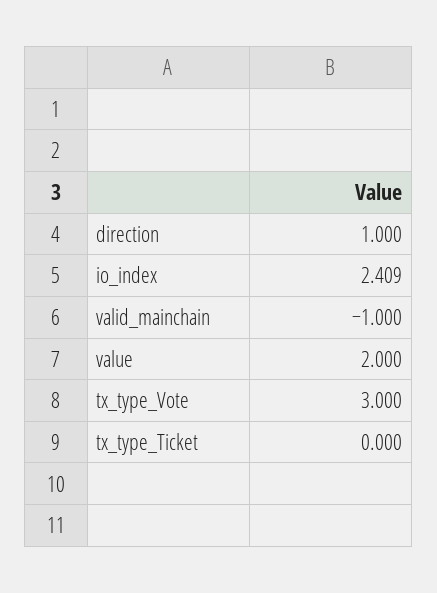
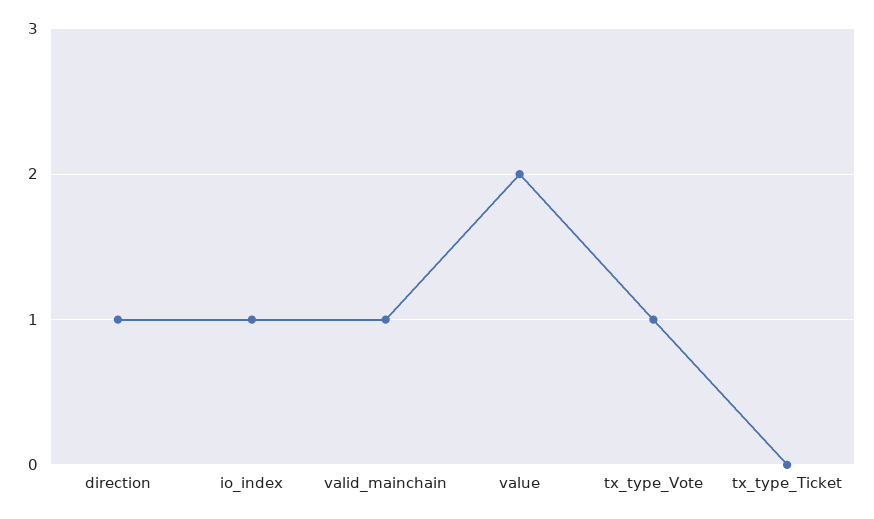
  {
    "direction": 1,
-   "io_index": 2.409,
+   "io_index": 1,
-   "valid_mainchain": -1,
+   "valid_mainchain": 1,
    "value": 2,
-   "tx_type_Vote": 3,
+   "tx_type_Vote": 1,
    "tx_type_Ticket": 0
  }

